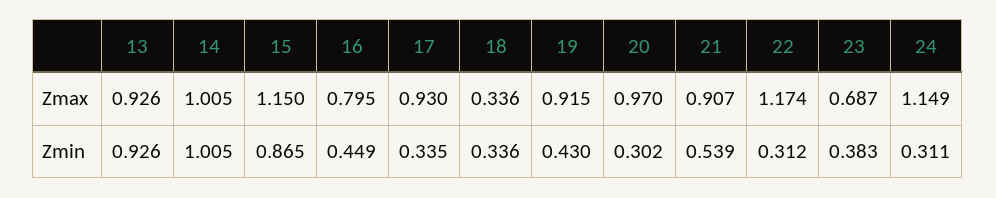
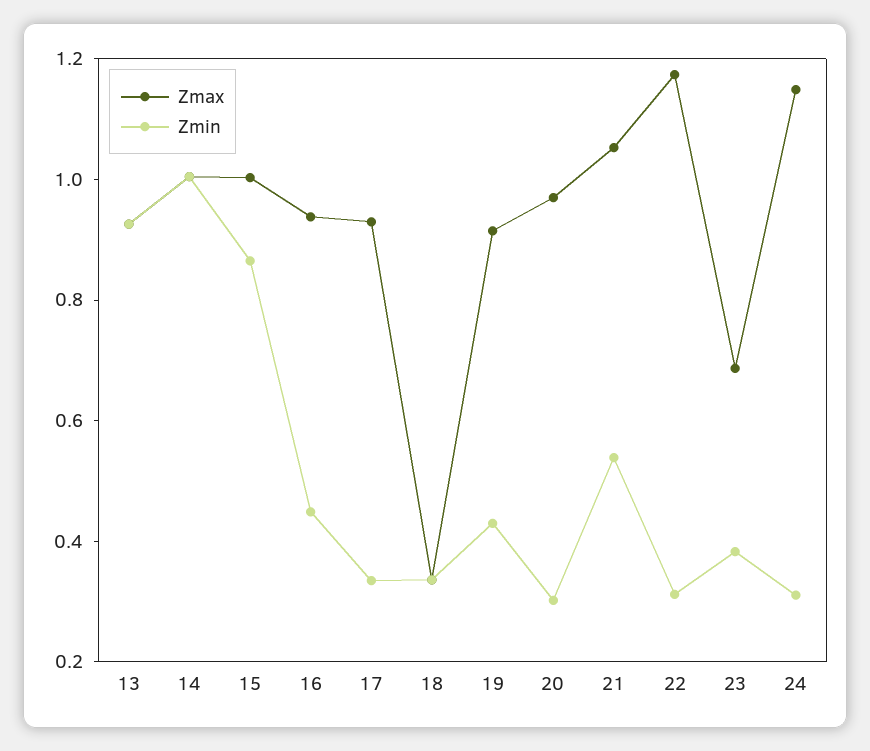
  {
    "Zmax": {
      "13": 0.926,
      "14": 1.005,
-     "15": 1.15,
+     "15": 1,
-     "16": 0.795,
+     "16": 0.95,
      "17": 0.93,
      "18": 0.336,
      "19": 0.915,
      "20": 0.97,
-     "21": 0.907,
+     "21": 1.05,
      "22": 1.174,
      "23": 0.687,
      "24": 1.149
    },
    "Zmin": {
      "13": 0.926,
      "14": 1.005,
      "15": 0.865,
      "16": 0.449,
      "17": 0.335,
      "18": 0.336,
      "19": 0.43,
      "20": 0.302,
      "21": 0.539,
      "22": 0.312,
      "23": 0.383,
      "24": 0.311
    }
  }

